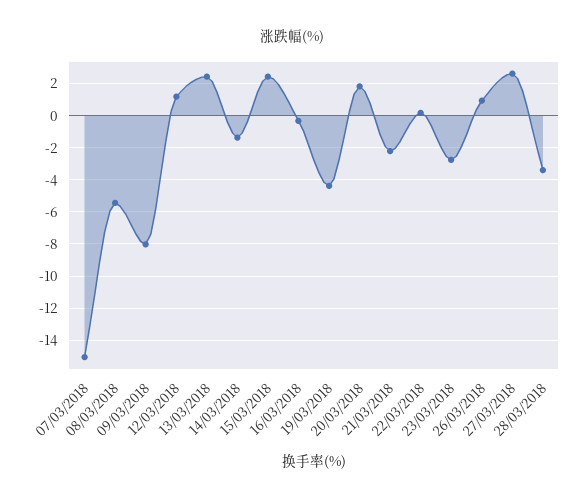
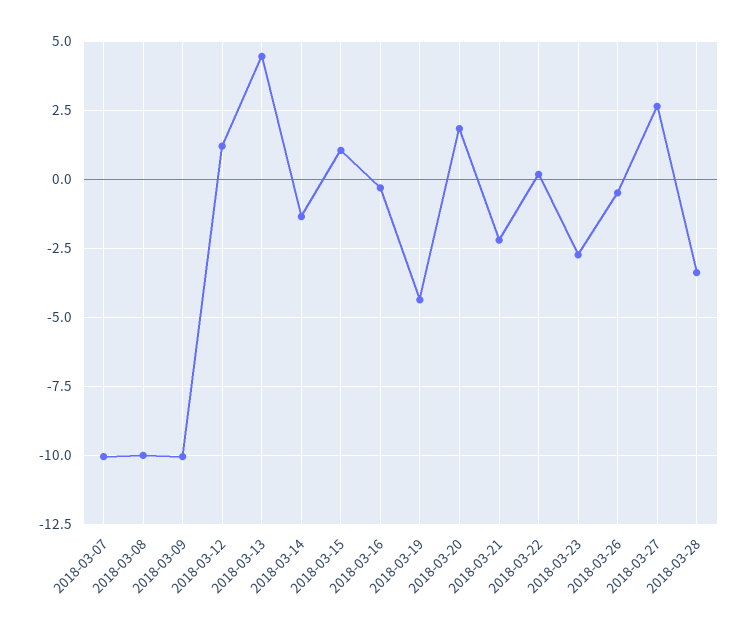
  {
-   "07/03/2018": -15,
+   "07/03/2018": -10,
-   "08/03/2018": -5.5,
+   "08/03/2018": -10,
-   "09/03/2018": -8,
+   "09/03/2018": -10,
    "12/03/2018": 1.25,
-   "13/03/2018": 2.5,
+   "13/03/2018": 4.5,
    "14/03/2018": -1.25,
-   "15/03/2018": 2.5,
+   "15/03/2018": 1,
    "16/03/2018": -0.25,
    "19/03/2018": -4.5,
    "20/03/2018": 1.75,
    "21/03/2018": -2.25,
    "22/03/2018": 0.25,
    "23/03/2018": -2.75,
-   "26/03/2018": 1,
+   "26/03/2018": -0.5,
    "27/03/2018": 2.75,
    "28/03/2018": -3.5
  }

